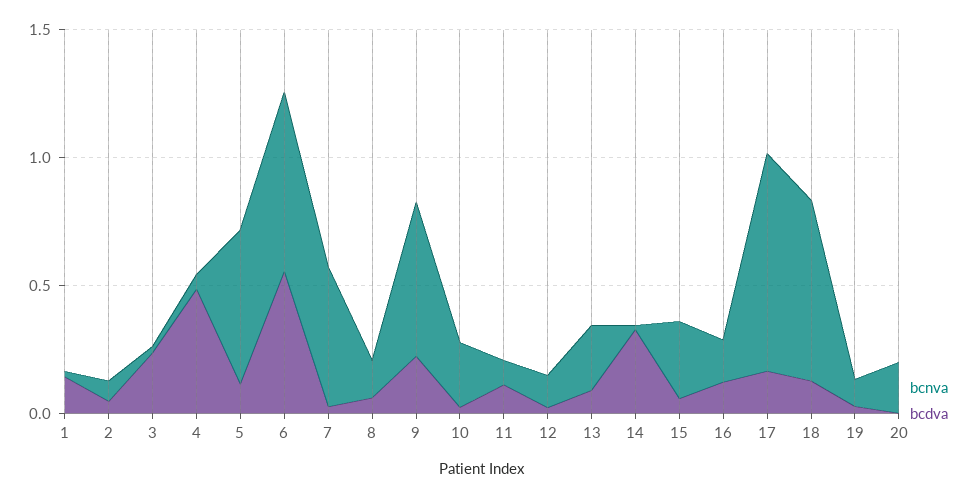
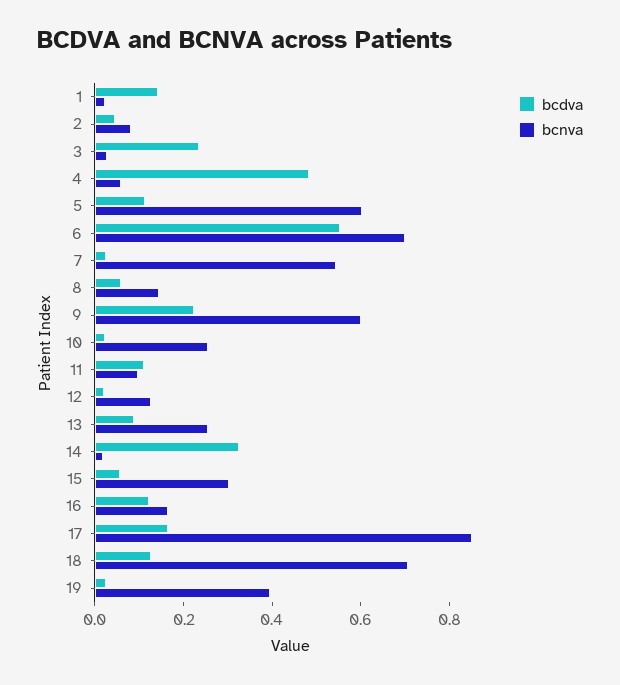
  {
    "bcnva": {
      "1": 0,
      "2": 0.1,
      "3": 0.05,
      "4": 0.05,
      "5": 0.6,
      "6": 0.7,
      "7": 0.55,
      "8": 0.15,
      "9": 0.6,
      "10": 0.25,
      "11": 0.1,
      "12": 0.15,
      "13": 0.25,
      "14": 0,
      "15": 0.3,
      "16": 0.15,
      "17": 0.85,
      "18": 0.7,
-     "19": 0.1,
+     "19": 0.4
-     "20": 0.2
    },
    "bcdva": {
      "1": 0.15,
      "2": 0.05,
      "3": 0.25,
      "4": 0.5,
      "5": 0.1,
      "6": 0.55,
      "7": 0.05,
      "8": 0.05,
      "9": 0.2,
      "10": 0,
      "11": 0.1,
      "12": 0,
      "13": 0.1,
      "14": 0.35,
      "15": 0.05,
      "16": 0.1,
      "17": 0.15,
      "18": 0.15,
-     "19": 0.05,
+     "19": 0.05
-     "20": 0
    }
  }

